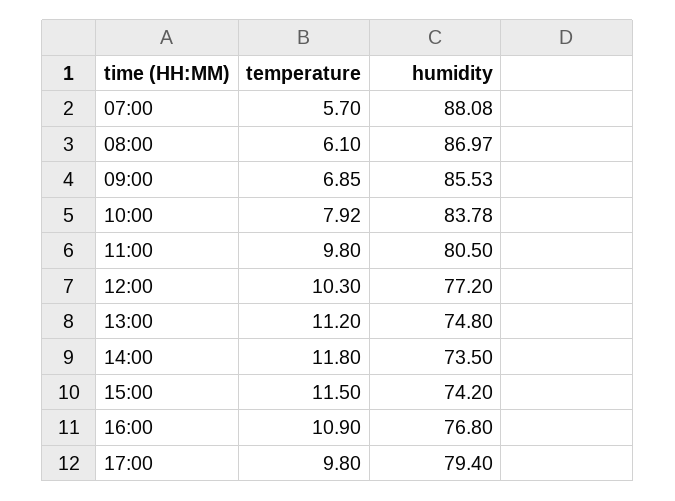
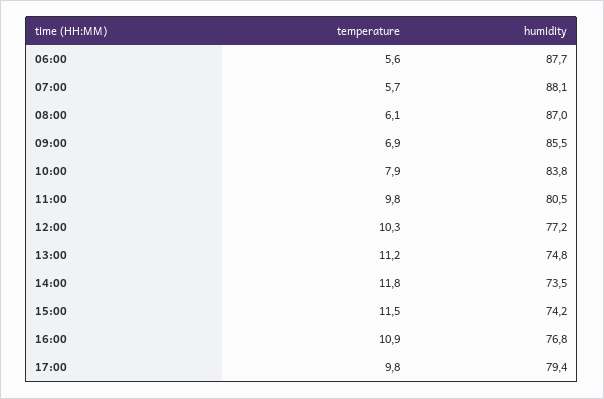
  {
    "temperature": {
      "07:00": 5.7,
      "08:00": 6.1,
      "09:00": 6.85,
      "10:00": 7.92,
      "11:00": 9.8,
      "12:00": 10.3,
      "13:00": 11.2,
      "14:00": 11.8,
      "15:00": 11.5,
      "16:00": 10.9,
-     "17:00": 9.8
+     "17:00": 9.8,
+     "06:00": 5.6
    },
    "humidity": {
      "07:00": 88.08,
      "08:00": 86.97,
      "09:00": 85.53,
      "10:00": 83.78,
      "11:00": 80.5,
      "12:00": 77.2,
      "13:00": 74.8,
      "14:00": 73.5,
      "15:00": 74.2,
      "16:00": 76.8,
-     "17:00": 79.4
+     "17:00": 79.4,
+     "06:00": 87.7
    }
  }

